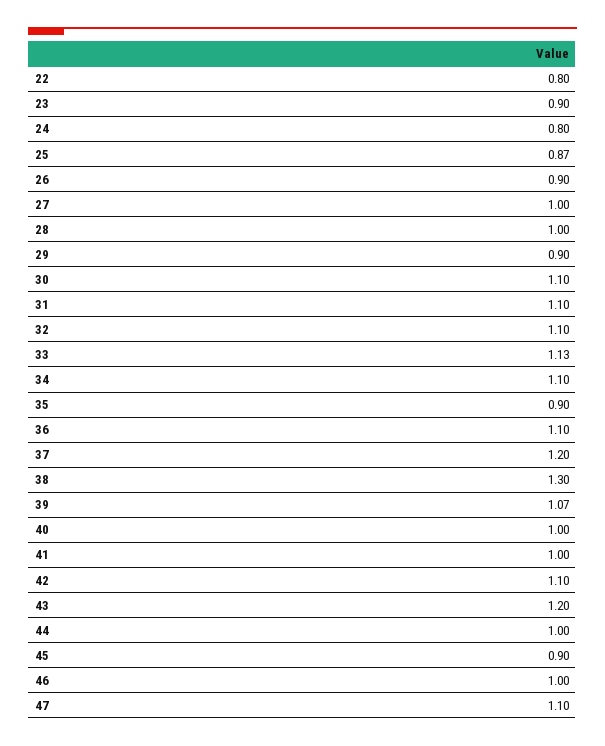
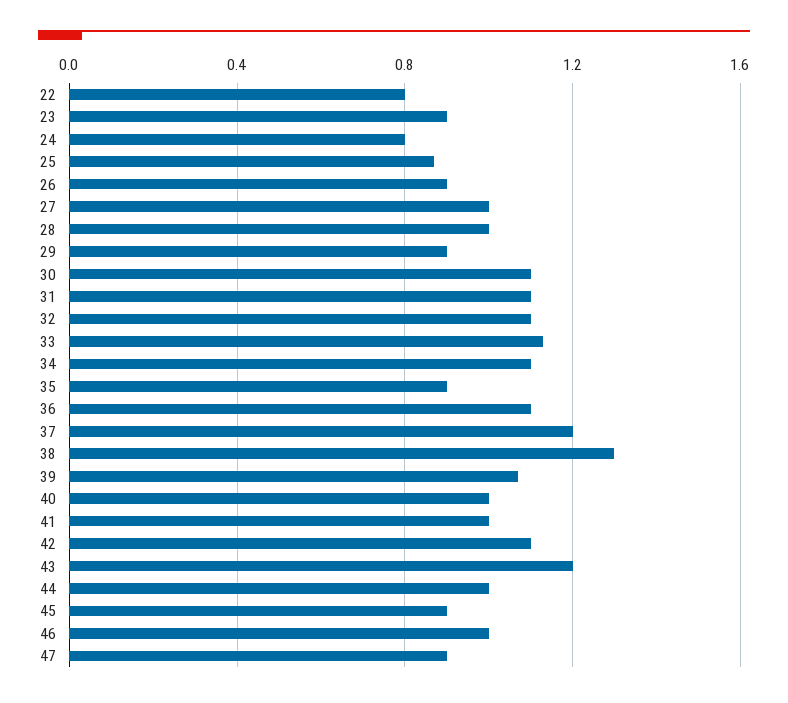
  {
    "22": 0.8,
    "23": 0.9,
    "24": 0.8,
    "25": 0.87,
    "26": 0.9,
    "27": 1,
    "28": 1,
    "29": 0.9,
    "30": 1.1,
    "31": 1.1,
    "32": 1.1,
    "33": 1.13,
    "34": 1.1,
    "35": 0.9,
    "36": 1.1,
    "37": 1.2,
    "38": 1.3,
    "39": 1.07,
    "40": 1,
    "41": 1,
    "42": 1.1,
    "43": 1.2,
    "44": 1,
    "45": 0.9,
    "46": 1,
-   "47": 1.1
+   "47": 0.9
  }

